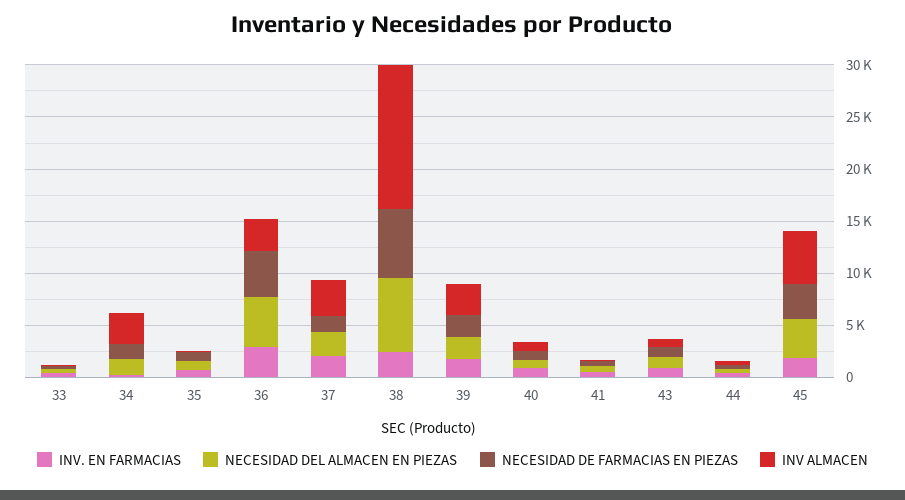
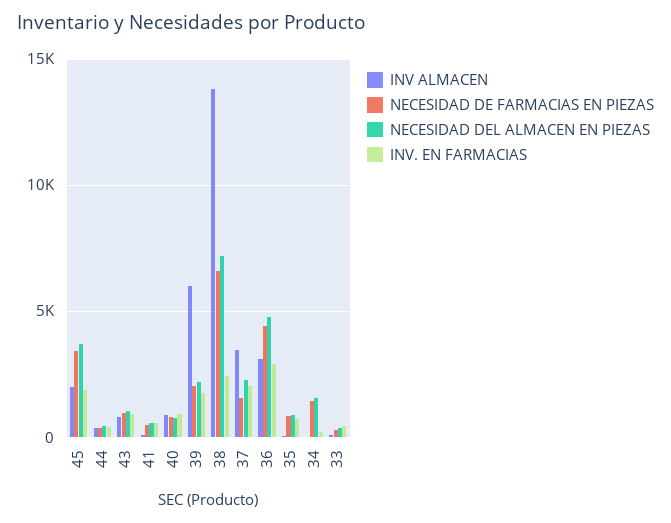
  {
    "INV. EN FARMACIAS": {
      "33": 500,
      "34": 0,
      "35": 500,
      "36": 3000,
      "37": 2000,
      "38": 2500,
      "39": 1500,
      "40": 1000,
      "41": 500,
      "43": 1000,
      "44": 500,
      "45": 2000
    },
    "NECESIDAD DEL ALMACEN EN PIEZAS": {
      "33": 500,
      "34": 1500,
      "35": 1000,
      "36": 5000,
      "37": 2500,
      "38": 7000,
      "39": 2000,
      "40": 1000,
      "41": 500,
      "43": 1000,
      "44": 500,
      "45": 3500
    },
    "NECESIDAD DE FARMACIAS EN PIEZAS": {
      "33": 500,
      "34": 1500,
      "35": 1000,
      "36": 4500,
      "37": 1500,
      "38": 6500,
      "39": 2000,
      "40": 1000,
      "41": 500,
      "43": 1000,
      "44": 500,
      "45": 3500
    },
    "INV ALMACEN": {
      "33": 0,
-     "34": 3000,
+     "34": 0,
      "35": 0,
      "36": 3000,
      "37": 3500,
      "38": 14000,
-     "39": 3000,
+     "39": 6000,
      "40": 1000,
      "41": 0,
      "43": 1000,
      "44": 500,
-     "45": 5000
+     "45": 2000
    }
  }

